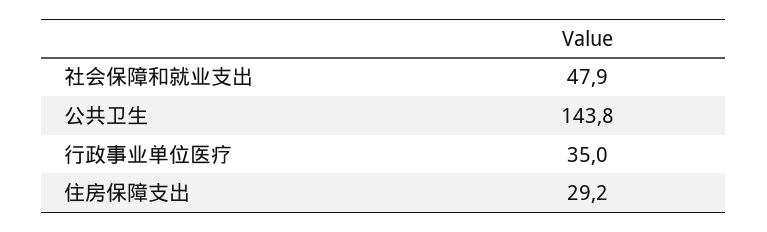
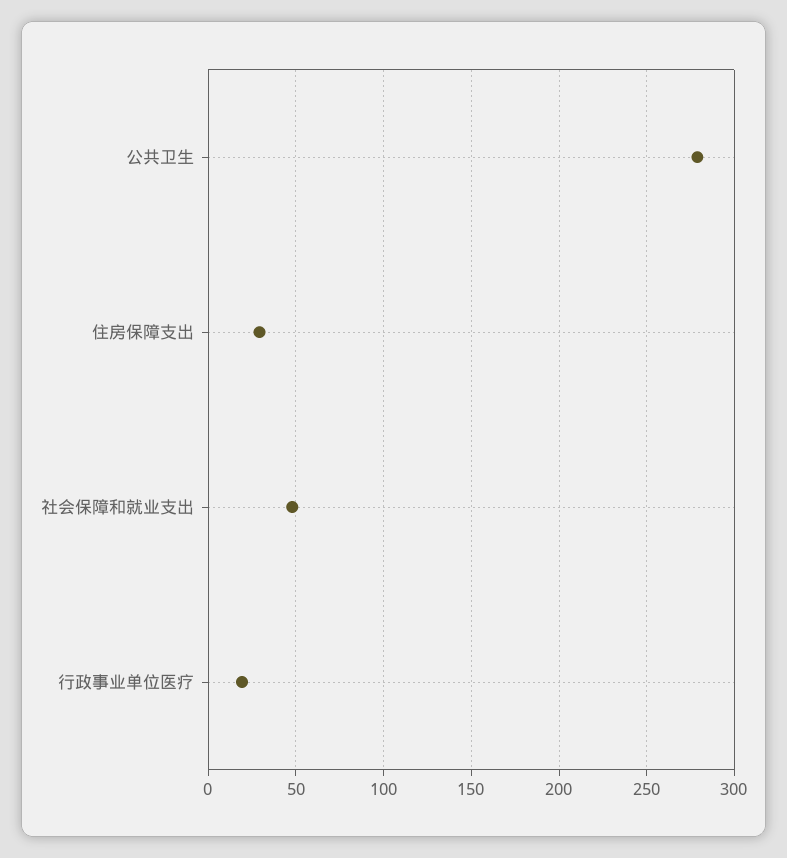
  {
    "社会保障和就业支出": 47.9,
-   "公共卫生": 143.8,
+   "公共卫生": 280,
-   "行政事业单位医疗": 35,
+   "行政事业单位医疗": 20,
    "住房保障支出": 29.2
  }

